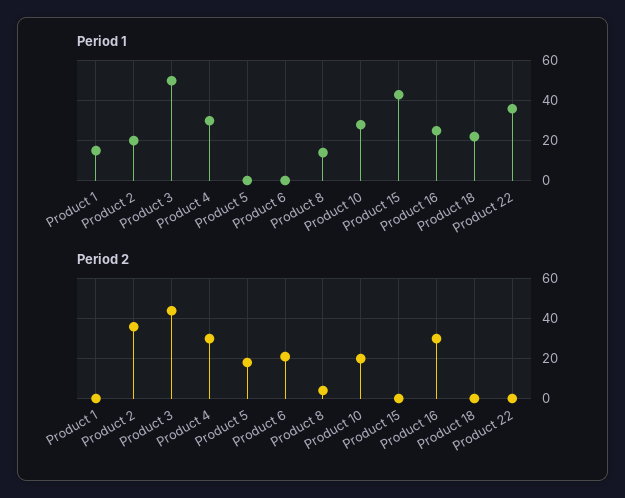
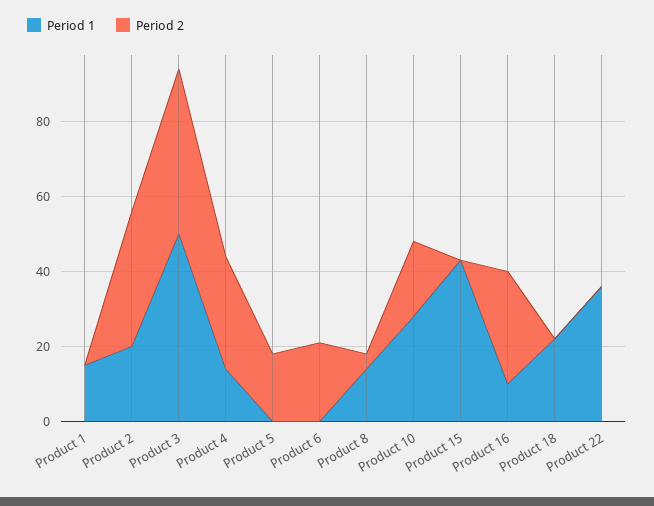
  {
    "Period 1": {
      "Product 1": 15,
      "Product 2": 20,
      "Product 3": 50,
-     "Product 4": 30,
+     "Product 4": 15,
      "Product 5": 0,
      "Product 6": 0,
      "Product 8": 15,
      "Product 10": 30,
      "Product 15": 45,
-     "Product 16": 25,
+     "Product 16": 10,
      "Product 18": 20,
      "Product 22": 35
    },
    "Period 2": {
      "Product 1": 0,
      "Product 2": 35,
      "Product 3": 45,
      "Product 4": 30,
      "Product 5": 20,
      "Product 6": 20,
      "Product 8": 5,
      "Product 10": 20,
      "Product 15": 0,
      "Product 16": 30,
      "Product 18": 0,
      "Product 22": 0
    }
  }

